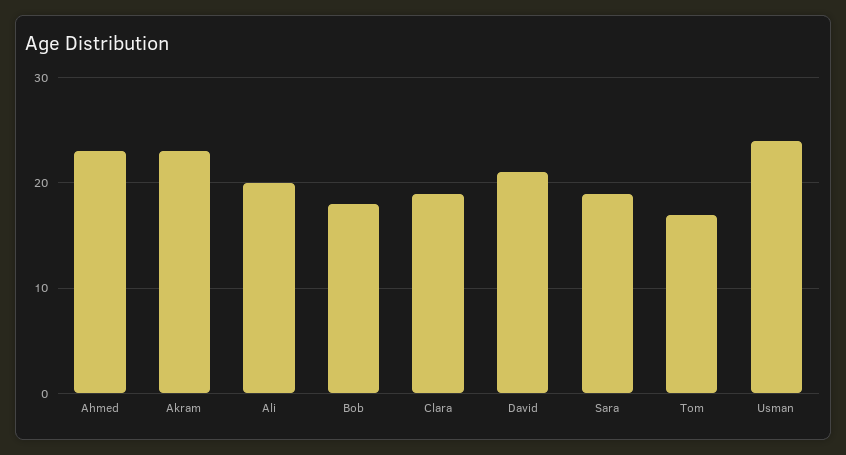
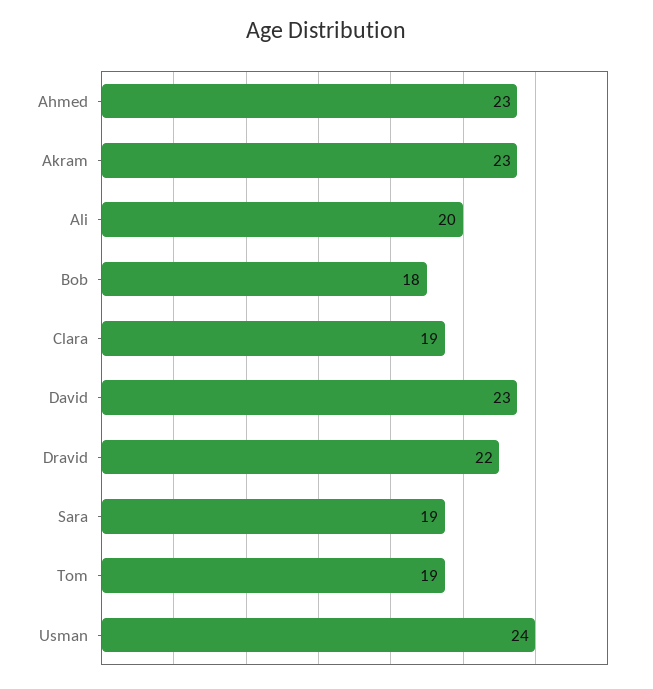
  {
    "Ahmed": 23,
    "Akram": 23,
    "Ali": 20,
    "Bob": 18,
    "Clara": 19,
-   "David": 21,
+   "David": 23,
    "Sara": 19,
-   "Tom": 17,
+   "Tom": 19,
-   "Usman": 24
+   "Usman": 24,
+   "Dravid": 22
  }

